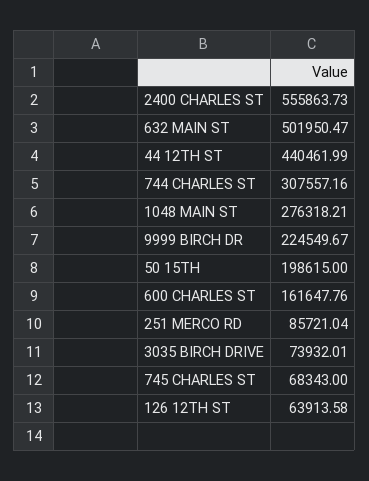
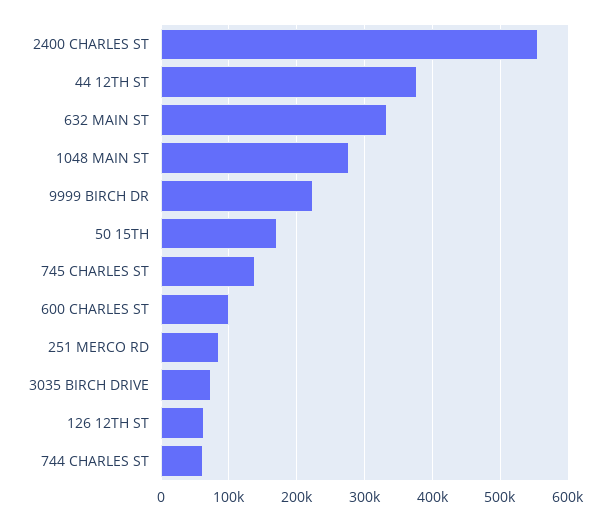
  {
    "2400 CHARLES ST": 555863.73,
-   "632 MAIN ST": 501950.47,
+   "632 MAIN ST": 330000,
-   "44 12TH ST": 440461.99,
+   "44 12TH ST": 380000,
-   "744 CHARLES ST": 307557.16,
+   "744 CHARLES ST": 60000,
    "1048 MAIN ST": 276318.21,
    "9999 BIRCH DR": 224549.67,
-   "50 15TH": 198615,
+   "50 15TH": 170000,
-   "600 CHARLES ST": 161647.76,
+   "600 CHARLES ST": 100000,
    "251 MERCO RD": 85721.04,
    "3035 BIRCH DRIVE": 73932.01,
-   "745 CHARLES ST": 68343,
+   "745 CHARLES ST": 140000,
    "126 12TH ST": 63913.58
  }

